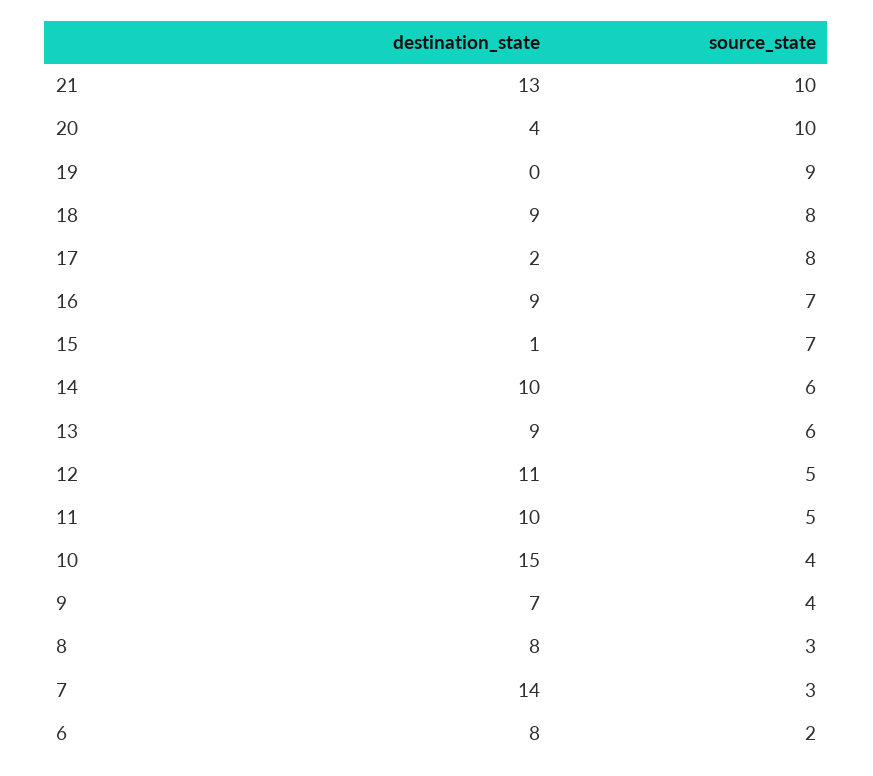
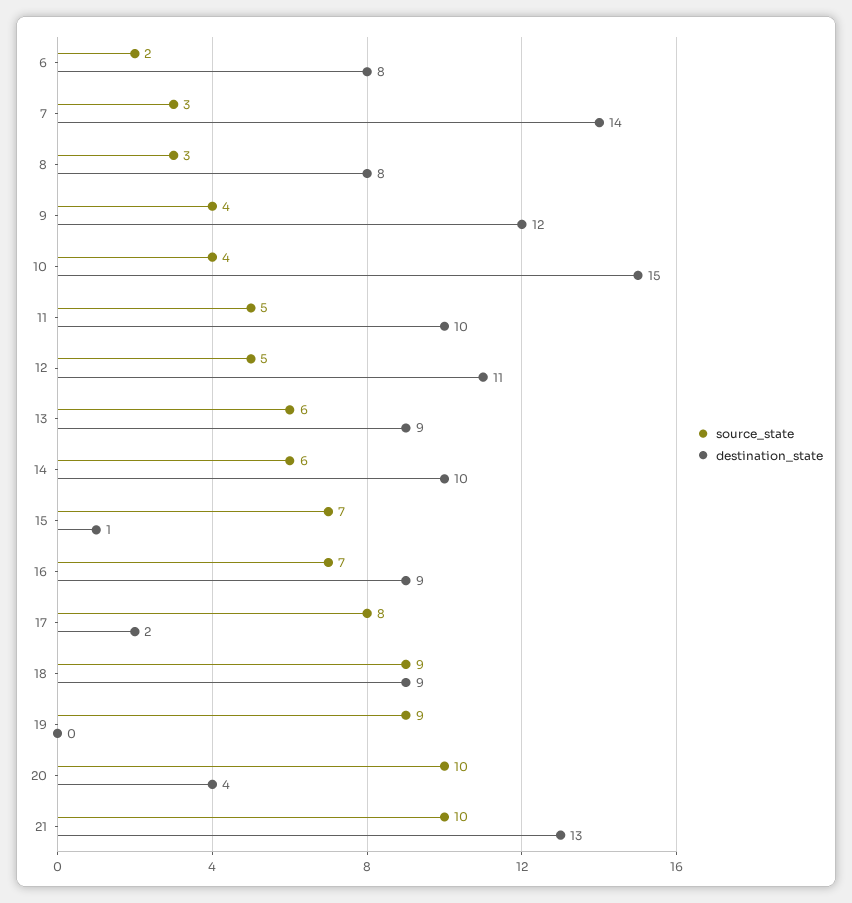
  {
    "destination_state": {
      "21": 13,
      "20": 4,
      "19": 0,
      "18": 9,
      "17": 2,
      "16": 9,
      "15": 1,
      "14": 10,
      "13": 9,
      "12": 11,
      "11": 10,
      "10": 15,
-     "9": 7,
+     "9": 12,
      "8": 8,
      "7": 14,
      "6": 8
    },
    "source_state": {
      "21": 10,
      "20": 10,
      "19": 9,
-     "18": 8,
+     "18": 9,
      "17": 8,
      "16": 7,
      "15": 7,
      "14": 6,
      "13": 6,
      "12": 5,
      "11": 5,
      "10": 4,
      "9": 4,
      "8": 3,
      "7": 3,
      "6": 2
    }
  }

